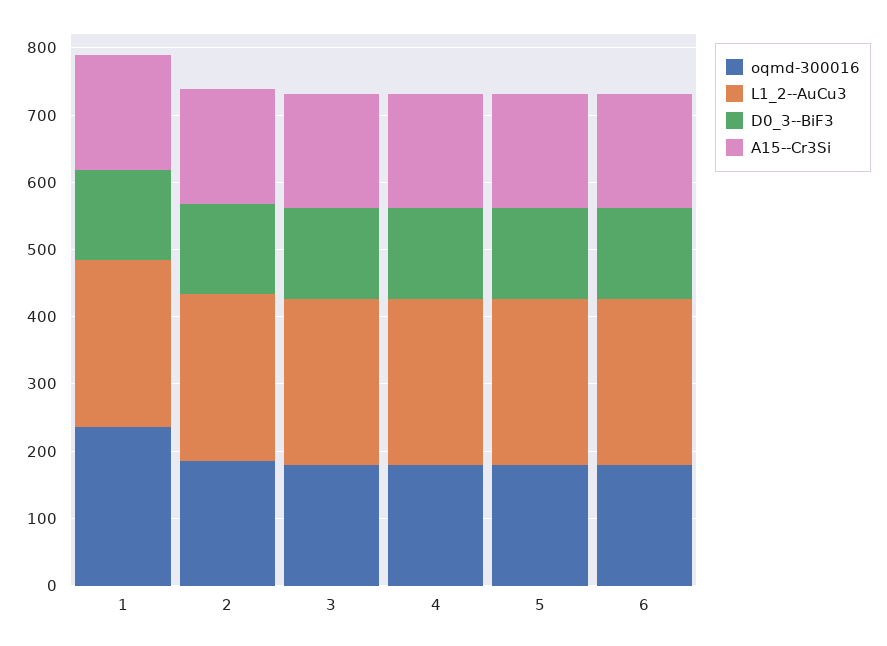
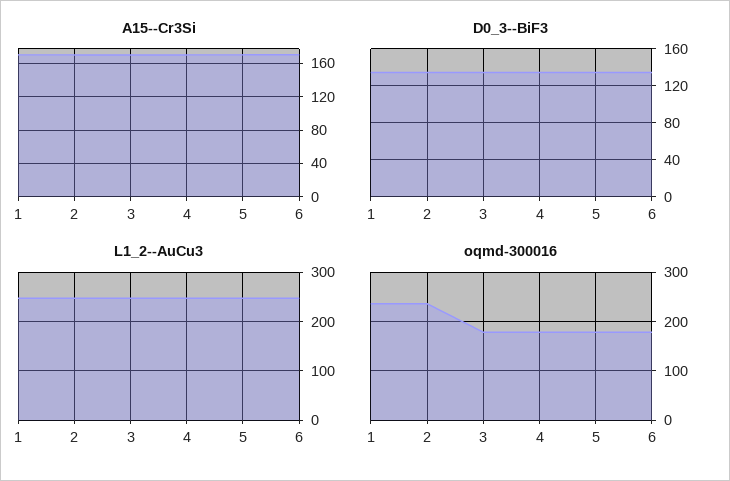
  {
    "oqmd-300016": {
      "1": 240,
-     "2": 180,
+     "2": 240,
      "3": 180,
      "4": 180,
      "5": 180,
      "6": 180
    },
    "L1_2--AuCu3": {
      "1": 240,
      "2": 240,
      "3": 240,
      "4": 240,
      "5": 240,
      "6": 240
    },
    "D0_3--BiF3": {
      "1": 130,
      "2": 130,
      "3": 130,
      "4": 130,
      "5": 130,
      "6": 130
    },
    "A15--Cr3Si": {
      "1": 170,
      "2": 170,
      "3": 170,
      "4": 170,
      "5": 170,
      "6": 170
    }
  }

